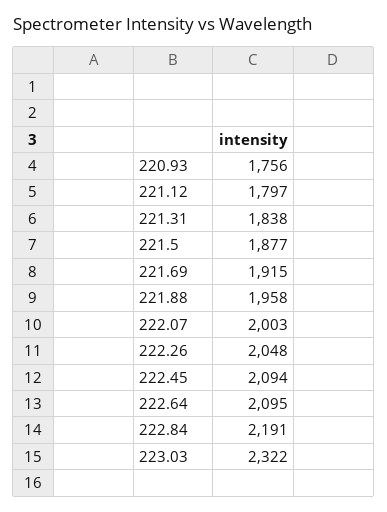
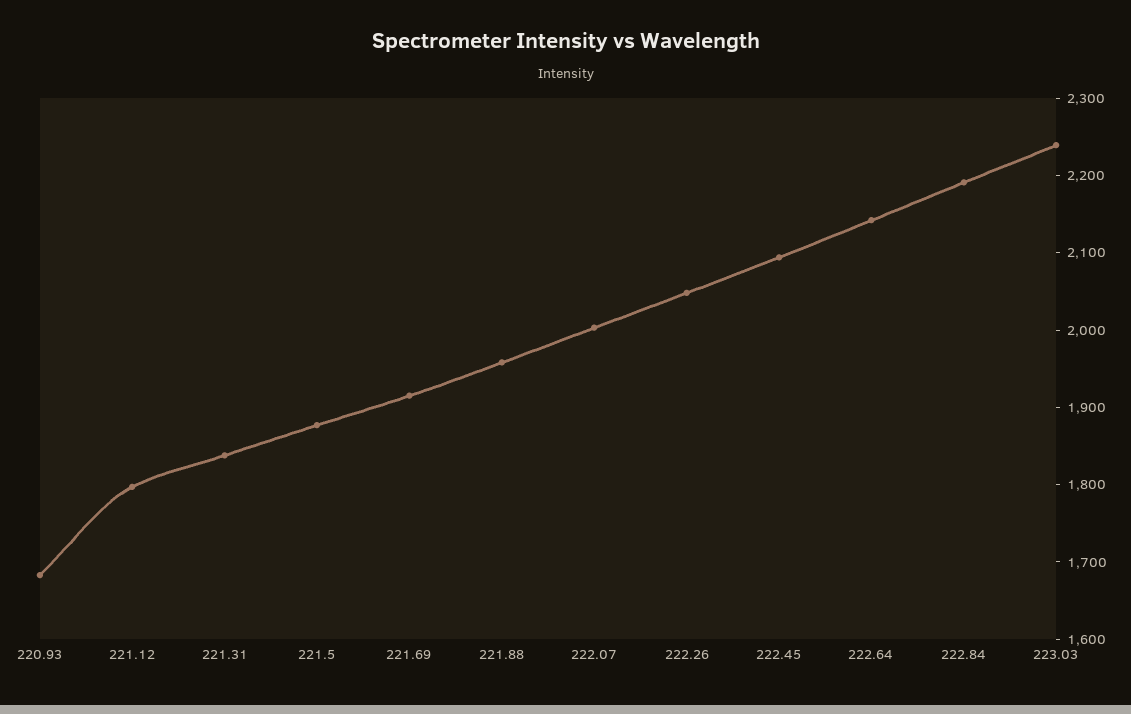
  {
-   "220.93": 1756,
+   "220.93": 1680,
    "221.12": 1797,
    "221.31": 1838,
    "221.5": 1877,
    "221.69": 1915,
    "221.88": 1958,
    "222.07": 2003,
    "222.26": 2048,
    "222.45": 2094,
-   "222.64": 2095,
+   "222.64": 2140,
    "222.84": 2191,
-   "223.03": 2322
+   "223.03": 2240
  }

